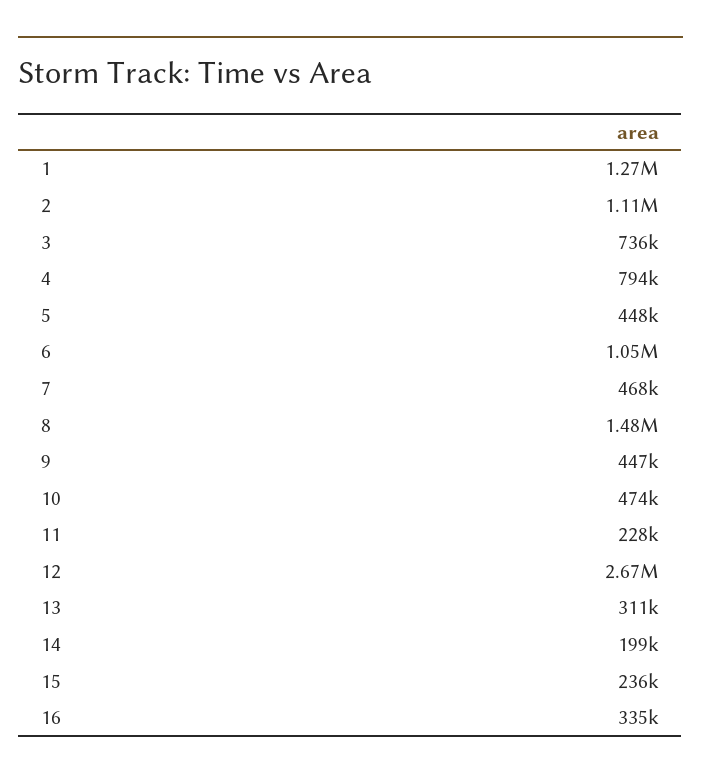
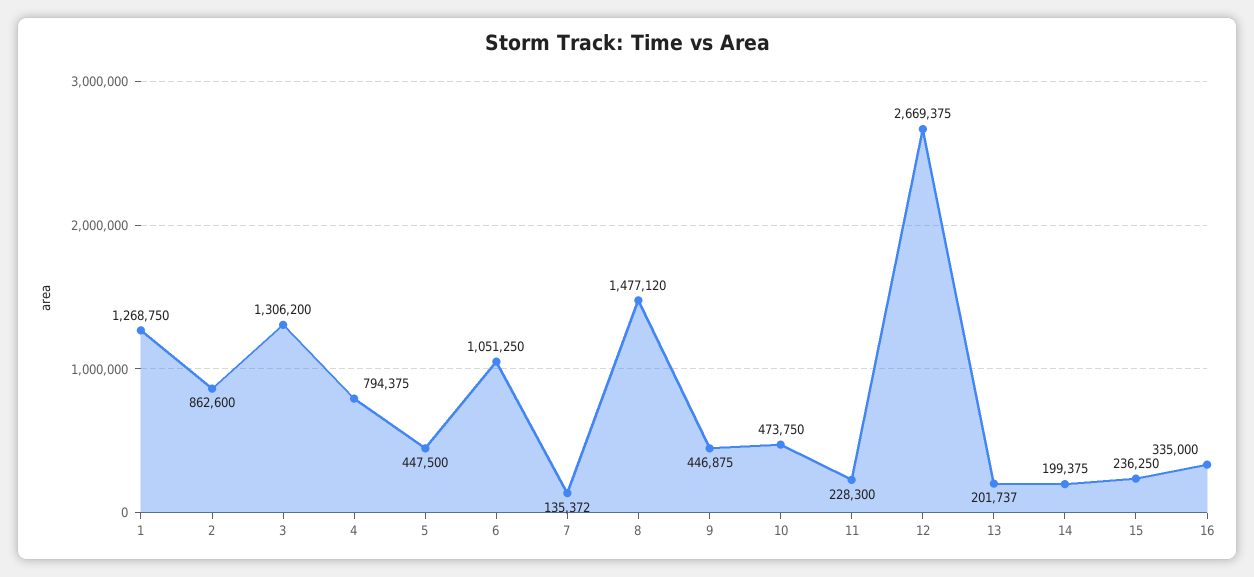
  {
    "1": 1268750,
-   "2": 1110000,
+   "2": 862600,
-   "3": 736000,
+   "3": 1306200,
    "4": 794375,
    "5": 447500,
    "6": 1051250,
-   "7": 468000,
+   "7": 135372,
    "8": 1477120,
    "9": 446875,
    "10": 473750,
    "11": 228300,
    "12": 2669375,
-   "13": 311000,
+   "13": 201737,
    "14": 199375,
    "15": 236250,
    "16": 335000
  }

